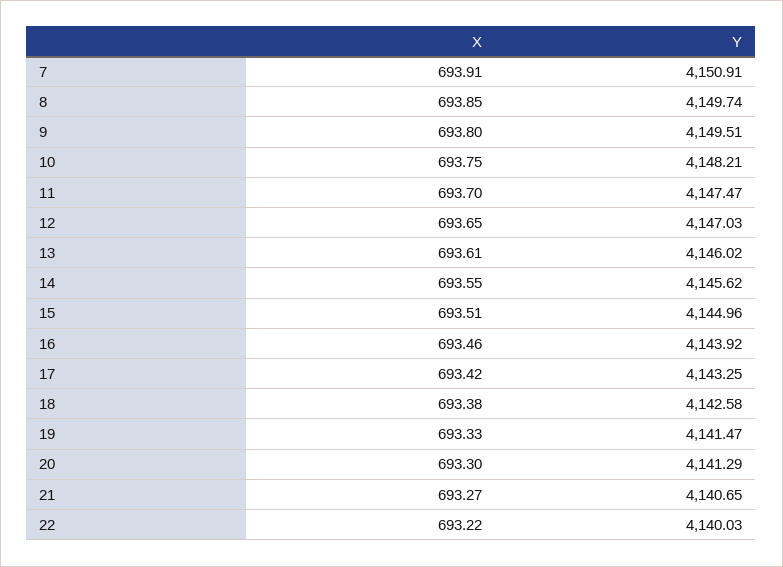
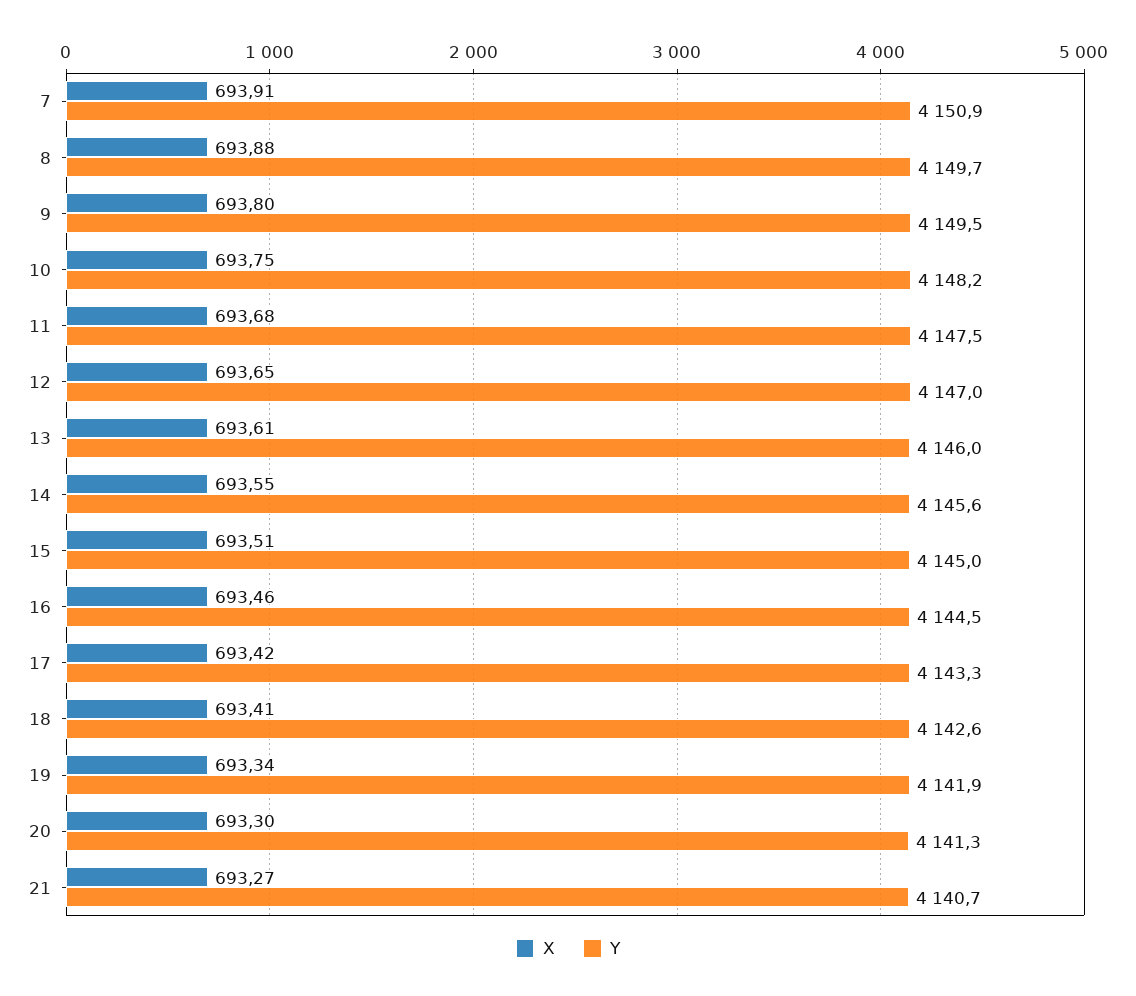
  {
    "X": {
      "7": 693.91,
-     "8": 693.85,
+     "8": 693.88,
      "9": 693.8,
      "10": 693.75,
-     "11": 693.7,
+     "11": 693.68,
      "12": 693.65,
      "13": 693.61,
      "14": 693.55,
      "15": 693.51,
      "16": 693.46,
      "17": 693.42,
-     "18": 693.38,
+     "18": 693.41,
-     "19": 693.33,
+     "19": 693.34,
      "20": 693.3,
-     "21": 693.27,
+     "21": 693.27
-     "22": 693.22
    },
    "Y": {
      "7": 4150.91,
      "8": 4149.74,
      "9": 4149.51,
      "10": 4148.21,
      "11": 4147.47,
      "12": 4147.03,
      "13": 4146.02,
      "14": 4145.62,
      "15": 4144.96,
-     "16": 4143.92,
+     "16": 4144.5,
      "17": 4143.25,
      "18": 4142.58,
-     "19": 4141.47,
+     "19": 4141.9,
      "20": 4141.29,
-     "21": 4140.65,
+     "21": 4140.65
-     "22": 4140.03
    }
  }

